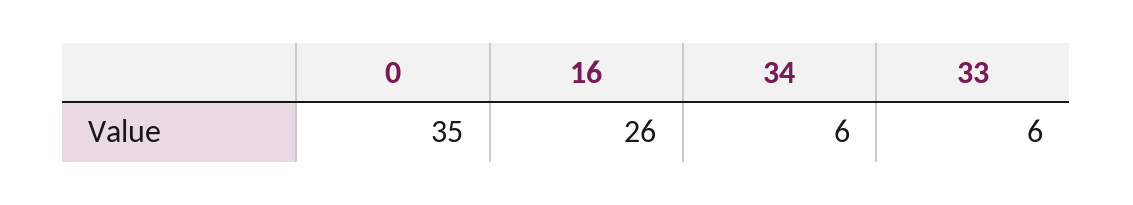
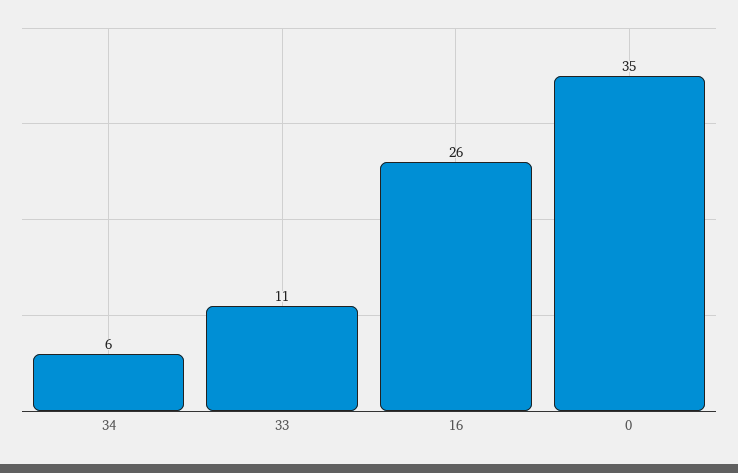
  {
    "0": 35,
    "16": 26,
    "34": 6,
-   "33": 6
+   "33": 11
  }

